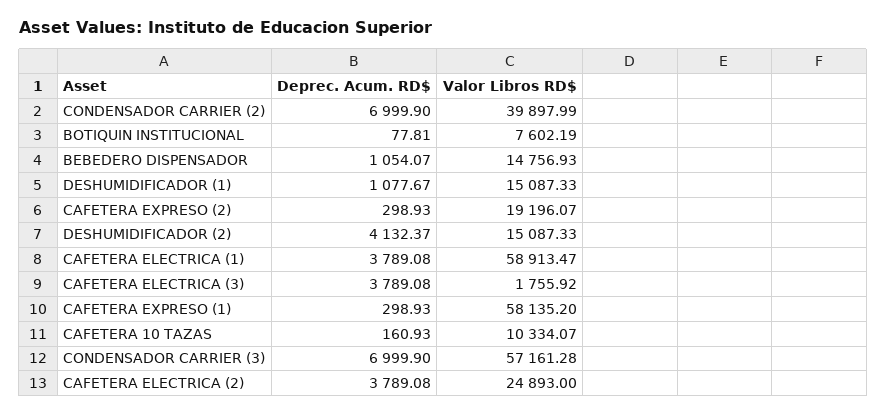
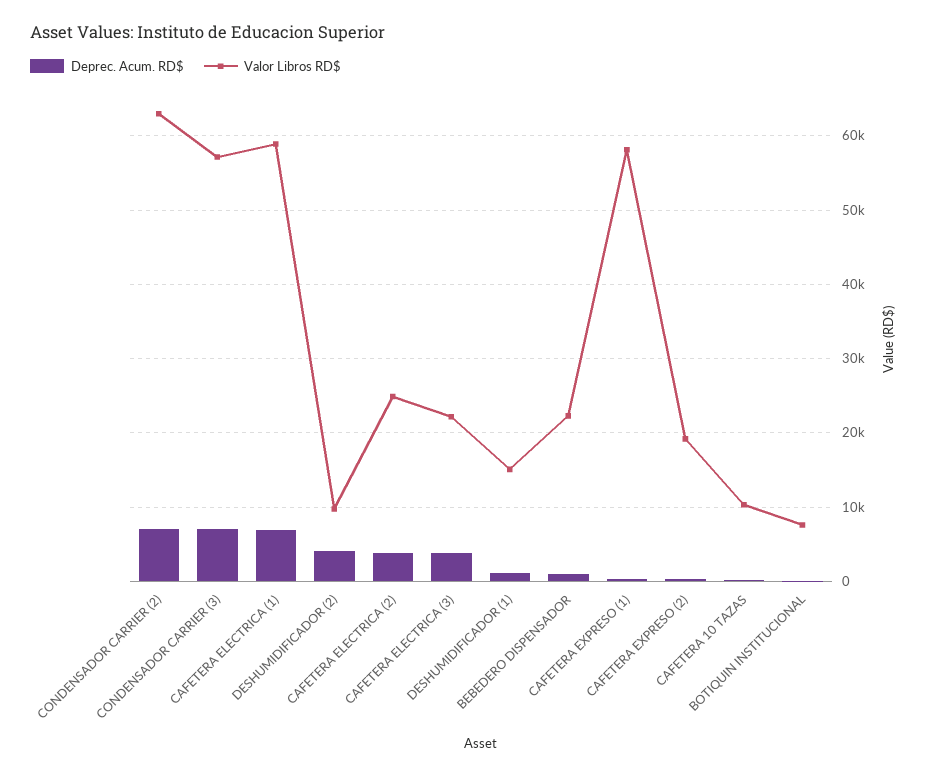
  {
    "Deprec. Acum. RD$": {
      "CONDENSADOR CARRIER (2)": 6999.9,
      "BOTIQUIN INSTITUCIONAL": 77.81,
      "BEBEDERO DISPENSADOR": 1054.07,
      "DESHUMIDIFICADOR (1)": 1077.67,
      "CAFETERA EXPRESO (2)": 298.93,
      "DESHUMIDIFICADOR (2)": 4132.37,
-     "CAFETERA ELECTRICA (1)": 3789.08,
+     "CAFETERA ELECTRICA (1)": 7000,
      "CAFETERA ELECTRICA (3)": 3789.08,
      "CAFETERA EXPRESO (1)": 298.93,
      "CAFETERA 10 TAZAS": 160.93,
      "CONDENSADOR CARRIER (3)": 6999.9,
      "CAFETERA ELECTRICA (2)": 3789.08
    },
    "Valor Libros RD$": {
-     "CONDENSADOR CARRIER (2)": 39897.99,
+     "CONDENSADOR CARRIER (2)": 63000,
      "BOTIQUIN INSTITUCIONAL": 7602.19,
-     "BEBEDERO DISPENSADOR": 14756.93,
+     "BEBEDERO DISPENSADOR": 22000,
      "DESHUMIDIFICADOR (1)": 15087.33,
      "CAFETERA EXPRESO (2)": 19196.07,
-     "DESHUMIDIFICADOR (2)": 15087.33,
+     "DESHUMIDIFICADOR (2)": 10000,
      "CAFETERA ELECTRICA (1)": 58913.47,
-     "CAFETERA ELECTRICA (3)": 1755.92,
+     "CAFETERA ELECTRICA (3)": 22000,
      "CAFETERA EXPRESO (1)": 58135.2,
      "CAFETERA 10 TAZAS": 10334.07,
      "CONDENSADOR CARRIER (3)": 57161.28,
      "CAFETERA ELECTRICA (2)": 24893
    }
  }

